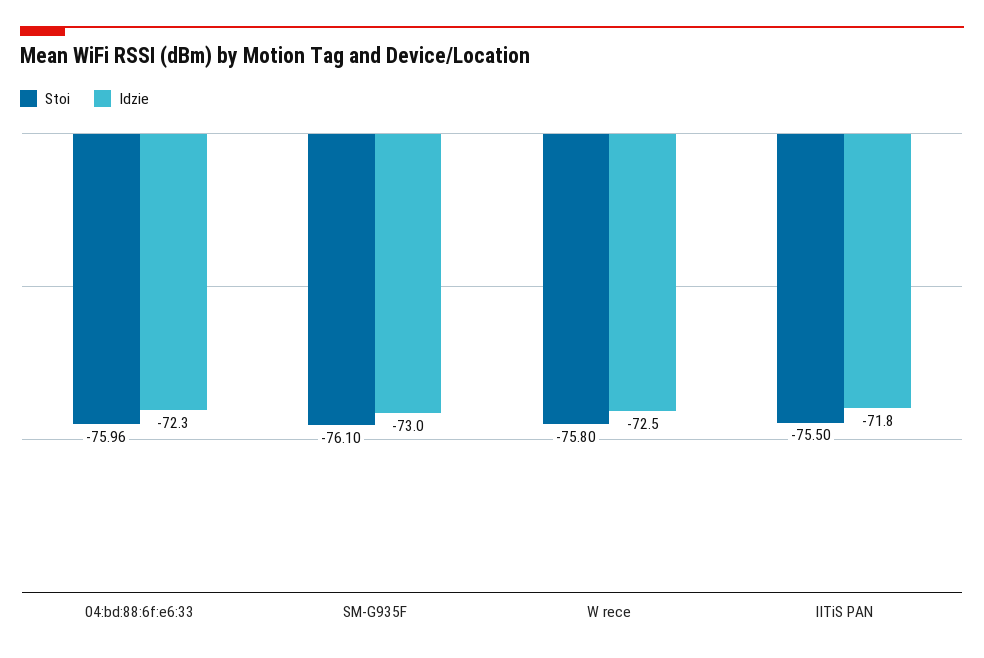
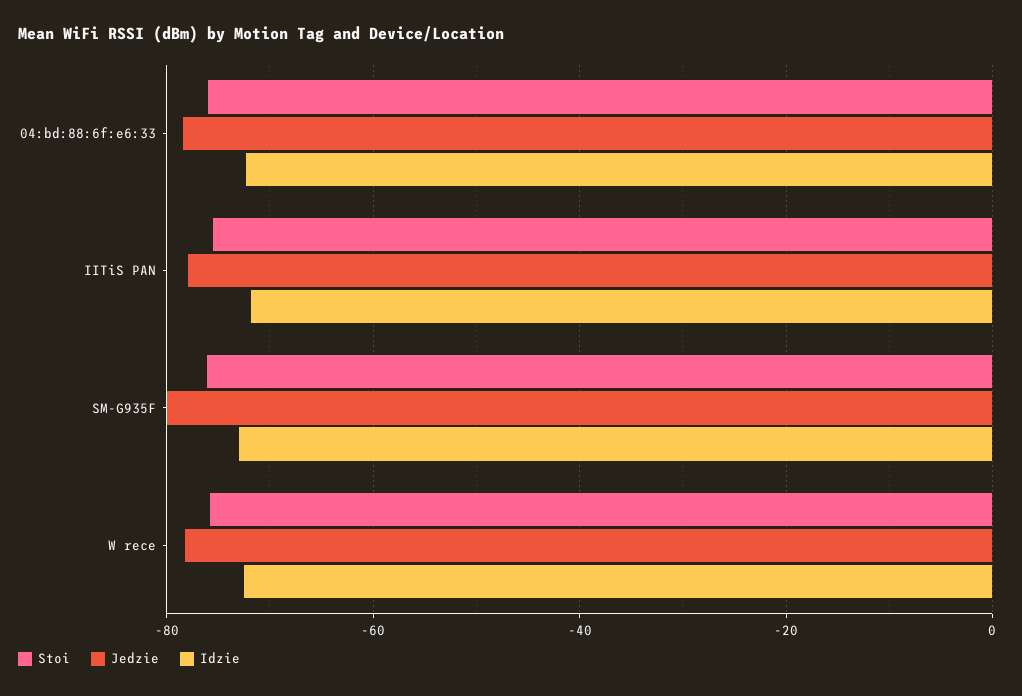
  {
    "Stoi": {
      "04:bd:88:6f:e6:33": -75.96,
      "SM-G935F": -76.1,
      "W rece": -75.8,
      "IITiS PAN": -75.5
    },
    "Idzie": {
      "04:bd:88:6f:e6:33": -72.3,
      "SM-G935F": -73,
      "W rece": -72.5,
      "IITiS PAN": -71.8
-   }
+   },
+   "Jedzie": {
+     "04:bd:88:6f:e6:33": -78,
+     "IITiS PAN": -78,
+     "SM-G935F": -80,
+     "W rece": -78
+   }
  }

